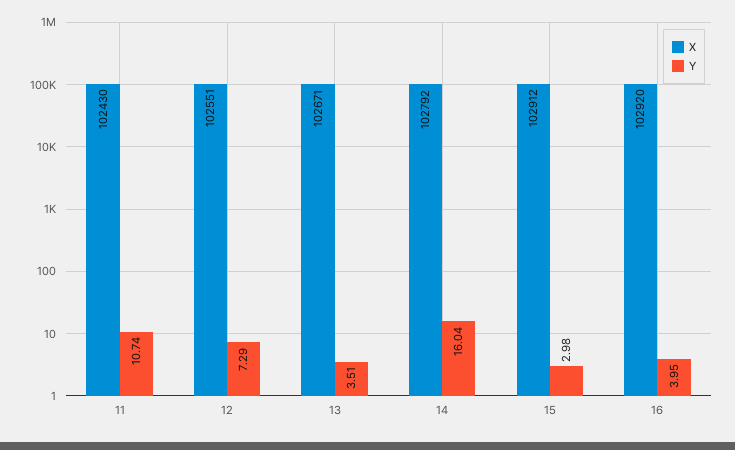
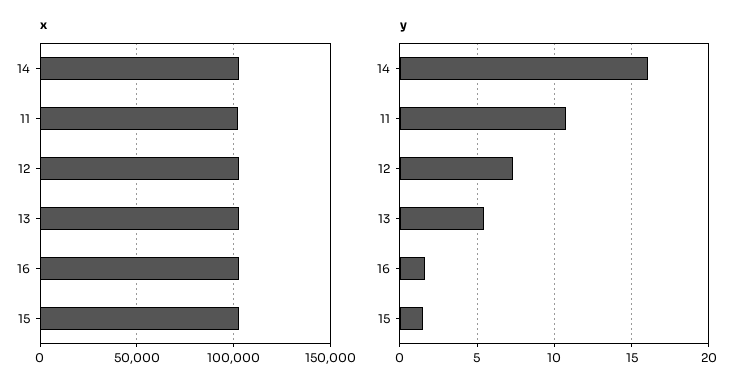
  {
    "X": {
      "11": 102430,
      "12": 102551,
      "13": 102671,
      "14": 102792,
      "15": 102912,
      "16": 102920
    },
    "Y": {
      "11": 10.74,
      "12": 7.29,
-     "13": 3.51,
+     "13": 5.5,
      "14": 16.04,
-     "15": 2.98,
+     "15": 1.5,
-     "16": 3.95
+     "16": 1.5
    }
  }

